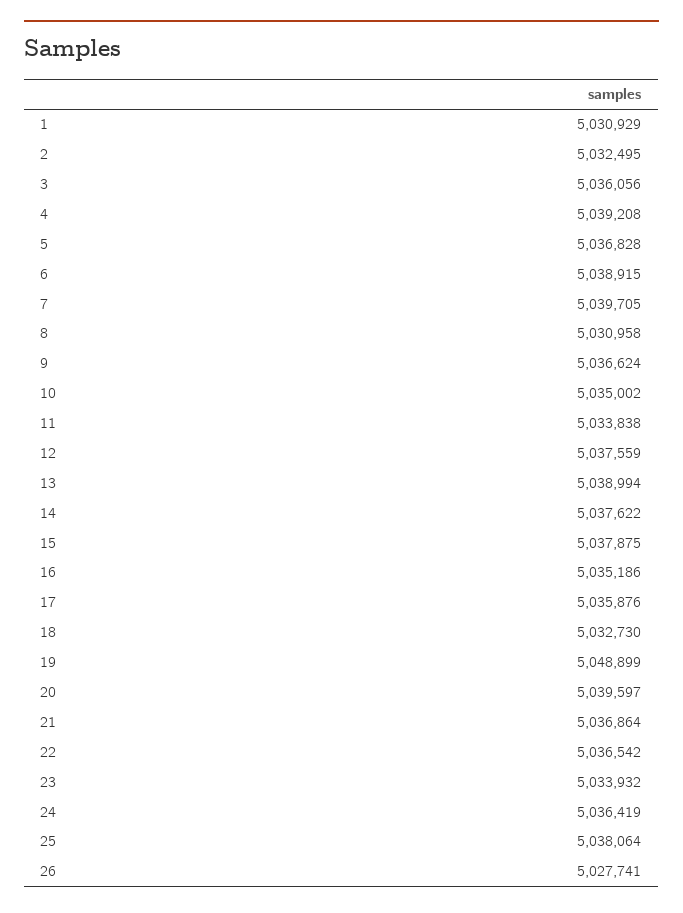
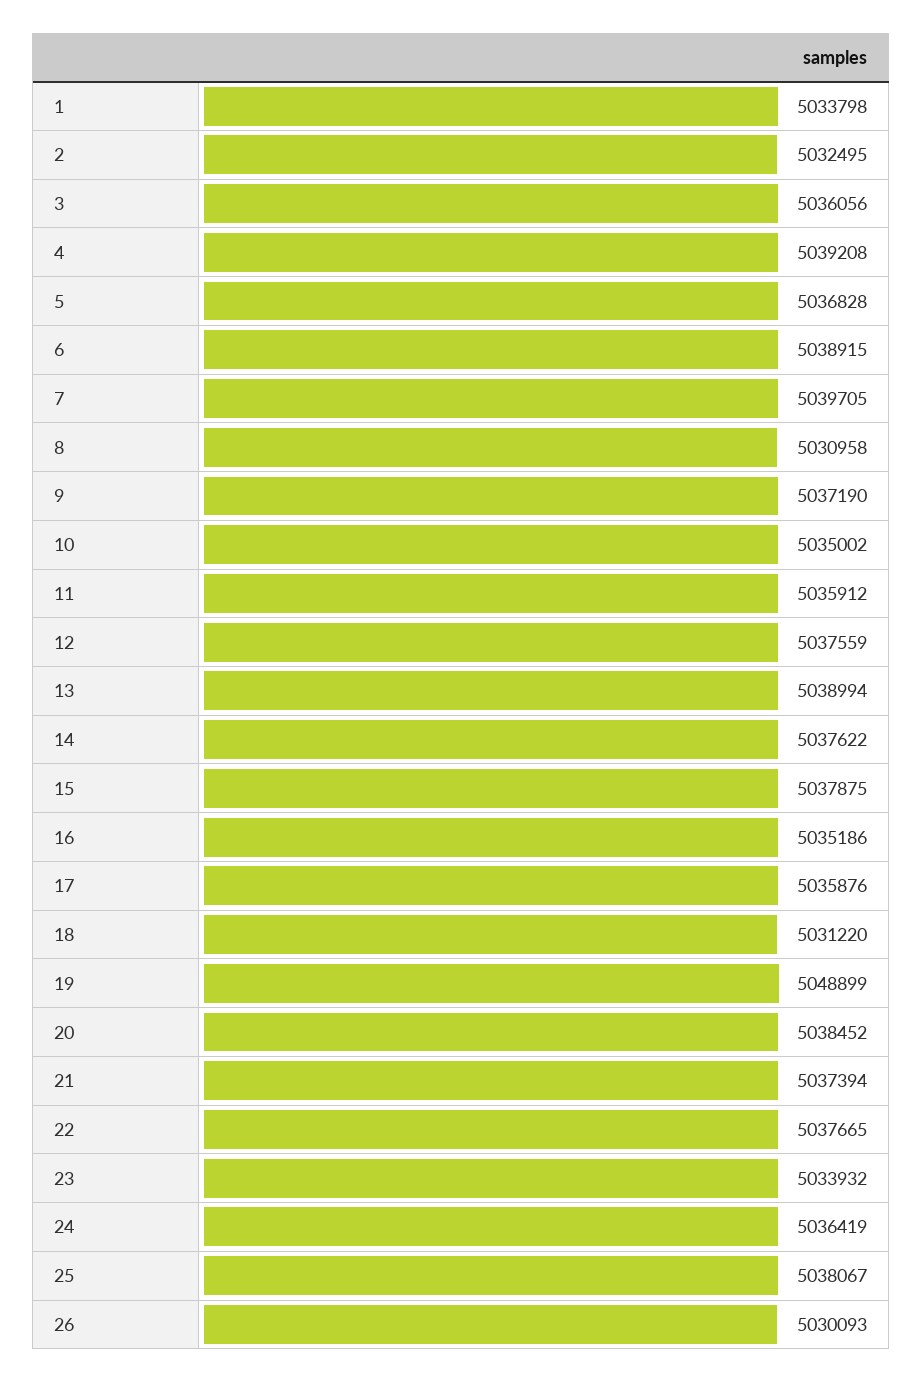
  {
-   "1": 5030929,
+   "1": 5033798,
    "2": 5032495,
    "3": 5036056,
    "4": 5039208,
    "5": 5036828,
    "6": 5038915,
    "7": 5039705,
    "8": 5030958,
-   "9": 5036624,
+   "9": 5037190,
    "10": 5035002,
-   "11": 5033838,
+   "11": 5035912,
    "12": 5037559,
    "13": 5038994,
    "14": 5037622,
    "15": 5037875,
    "16": 5035186,
    "17": 5035876,
-   "18": 5032730,
+   "18": 5031220,
    "19": 5048899,
-   "20": 5039597,
+   "20": 5038452,
-   "21": 5036864,
+   "21": 5037394,
-   "22": 5036542,
+   "22": 5037665,
    "23": 5033932,
    "24": 5036419,
-   "25": 5038064,
+   "25": 5038067,
-   "26": 5027741
+   "26": 5030093
  }

